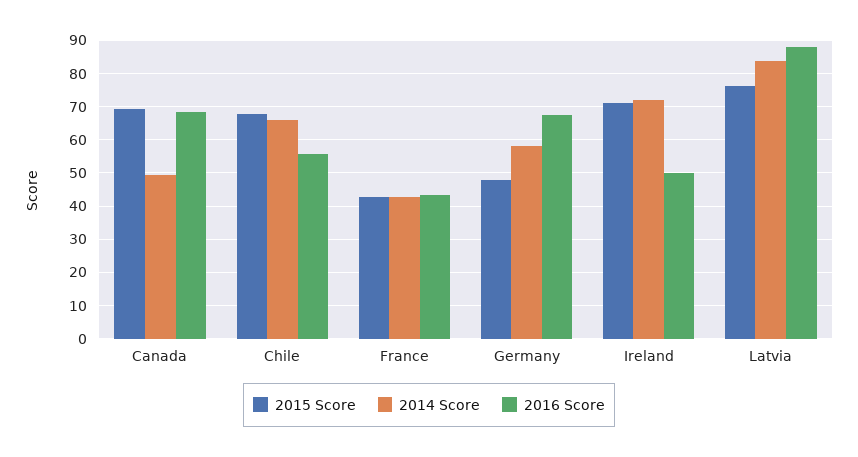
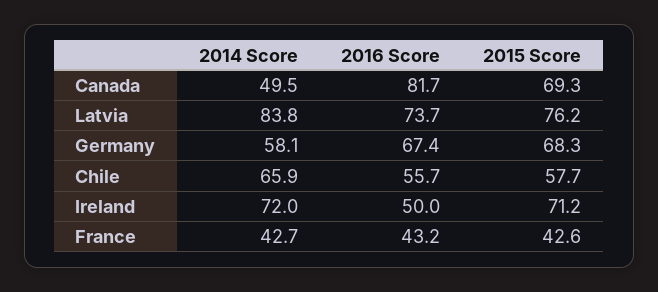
  {
    "2015 Score": {
      "Canada": 69.3,
-     "Chile": 68,
+     "Chile": 57.7,
      "France": 42.6,
-     "Germany": 48,
+     "Germany": 68.3,
      "Ireland": 71.2,
      "Latvia": 76.2
    },
    "2014 Score": {
      "Canada": 49.5,
      "Chile": 65.9,
      "France": 42.7,
      "Germany": 58.1,
      "Ireland": 72,
      "Latvia": 83.8
    },
    "2016 Score": {
-     "Canada": 68,
+     "Canada": 81.7,
      "Chile": 55.7,
      "France": 43.2,
      "Germany": 67.4,
      "Ireland": 50,
-     "Latvia": 88
+     "Latvia": 73.7
    }
  }

